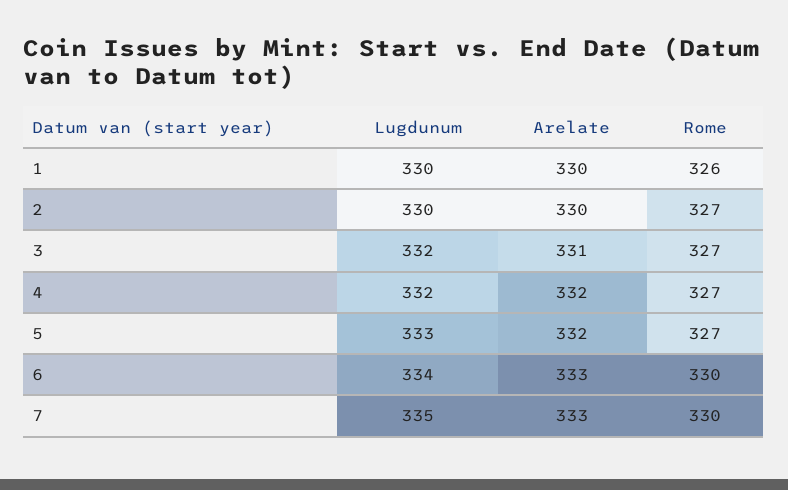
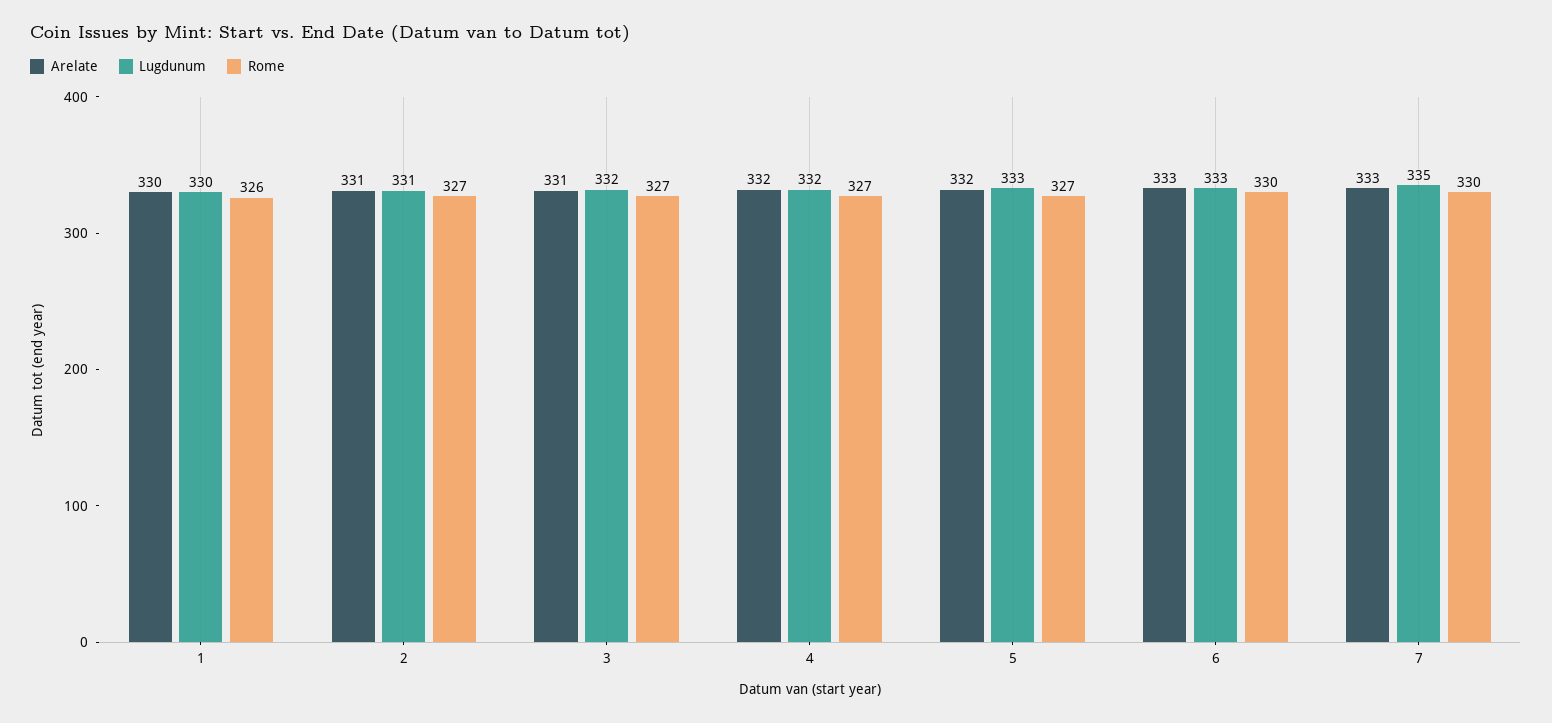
  {
    "Lugdunum": {
      "1": 330,
-     "2": 330,
+     "2": 331,
      "3": 332,
      "4": 332,
      "5": 333,
-     "6": 334,
+     "6": 333,
      "7": 335
    },
    "Arelate": {
      "1": 330,
-     "2": 330,
+     "2": 331,
      "3": 331,
      "4": 332,
      "5": 332,
      "6": 333,
      "7": 333
    },
    "Rome": {
      "1": 326,
      "2": 327,
      "3": 327,
      "4": 327,
      "5": 327,
      "6": 330,
      "7": 330
    }
  }

